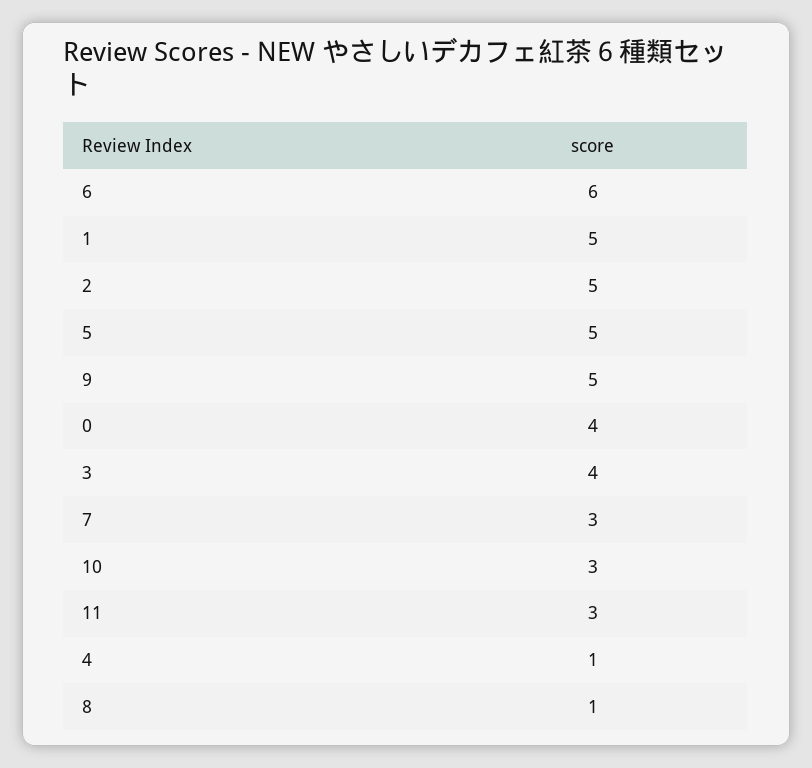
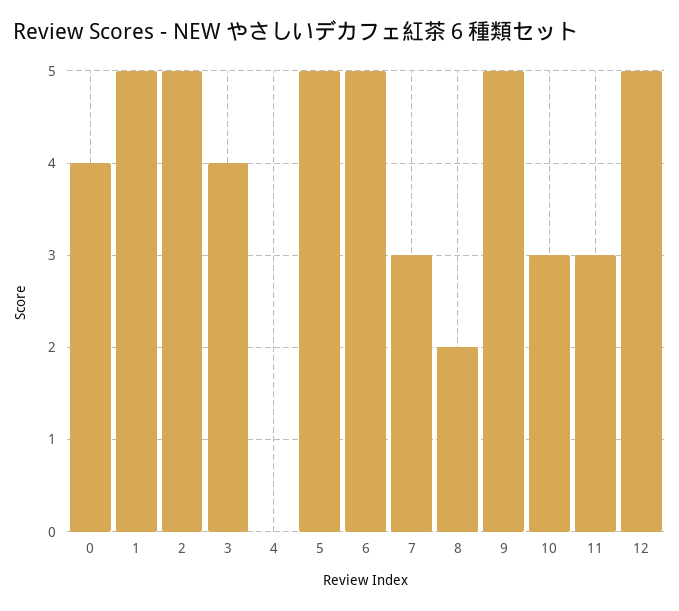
  {
-   "6": 6,
+   "6": 5,
    "1": 5,
    "2": 5,
    "5": 5,
    "9": 5,
    "0": 4,
    "3": 4,
    "7": 3,
    "10": 3,
    "11": 3,
-   "4": 1,
+   "4": 0,
-   "8": 1
+   "8": 2,
+   "12": 5
  }

